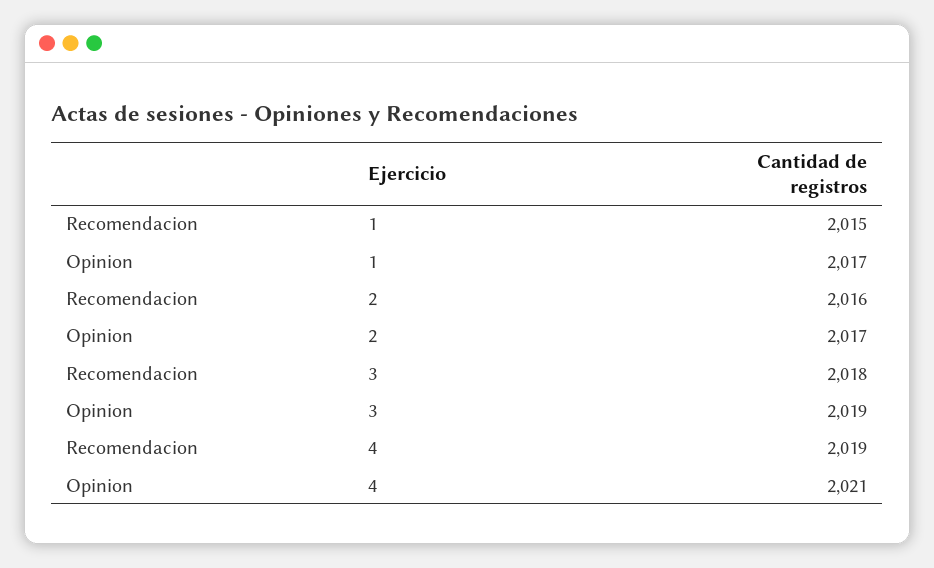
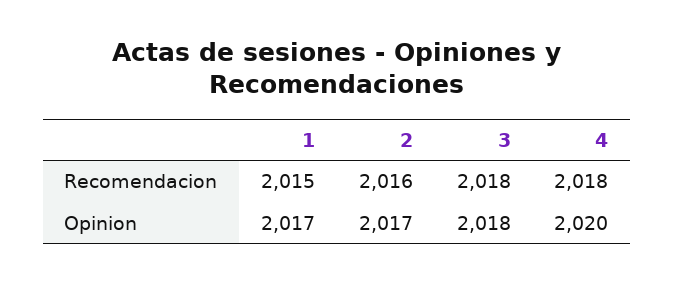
  {
    "Recomendacion": {
      "1": 2015,
      "2": 2016,
      "3": 2018,
-     "4": 2019
+     "4": 2018
    },
    "Opinion": {
      "1": 2017,
      "2": 2017,
-     "3": 2019,
+     "3": 2018,
-     "4": 2021
+     "4": 2020
    }
  }

